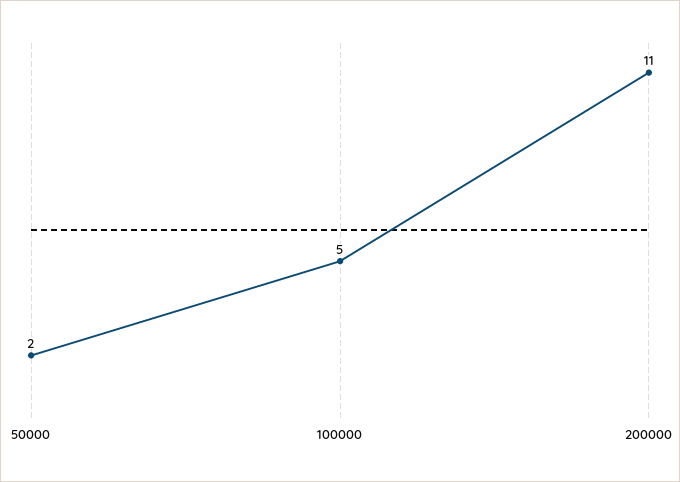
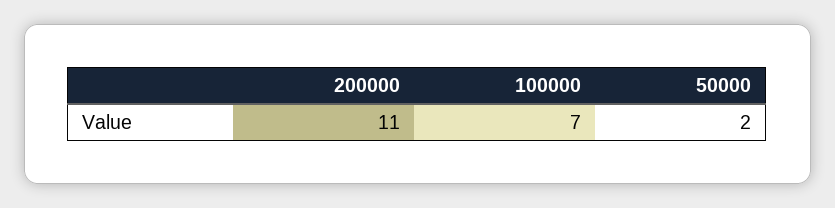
  {
    "50000": 2,
-   "100000": 5,
+   "100000": 7,
    "200000": 11
  }

